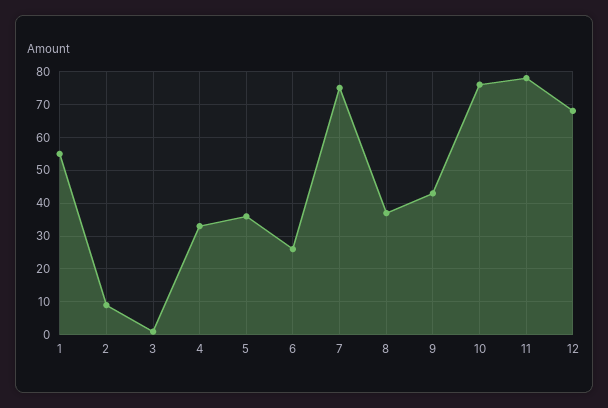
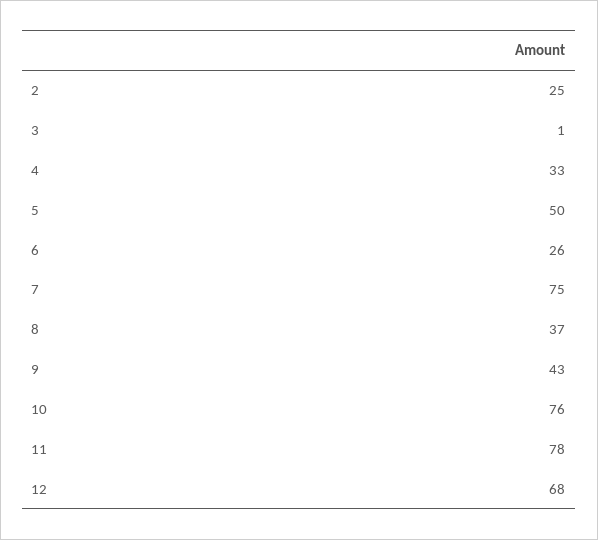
  {
-   "1": 55,
-   "2": 10,
+   "2": 25,
    "3": 1,
    "4": 33,
-   "5": 35,
+   "5": 50,
    "6": 26,
    "7": 75,
    "8": 37,
    "9": 43,
    "10": 76,
    "11": 78,
    "12": 68
  }

